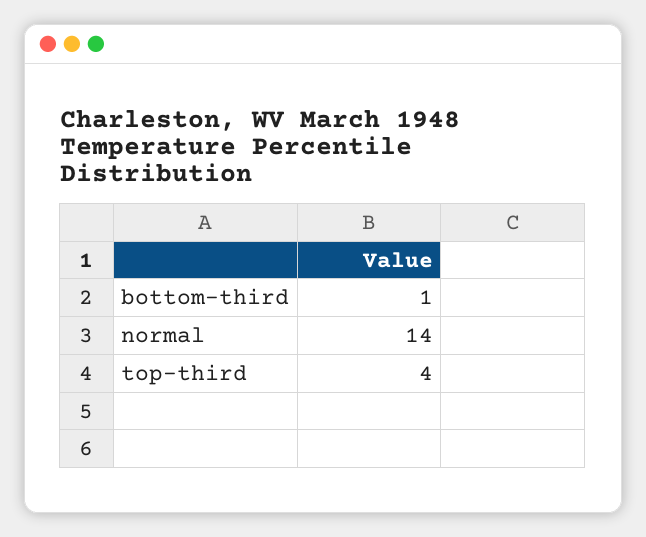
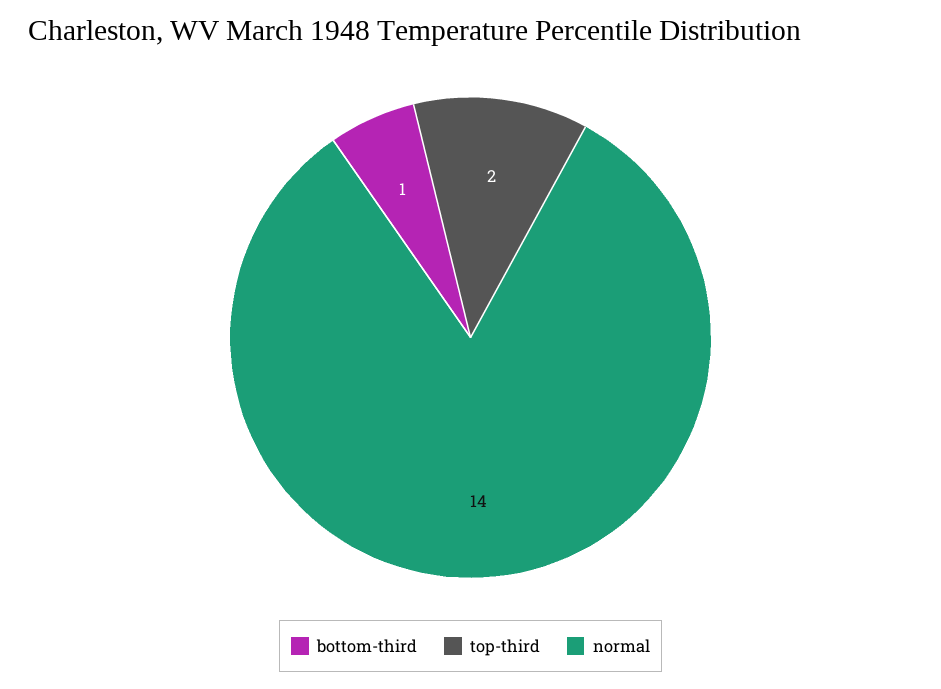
  {
    "bottom-third": 1,
    "normal": 14,
-   "top-third": 4
+   "top-third": 2
  }

